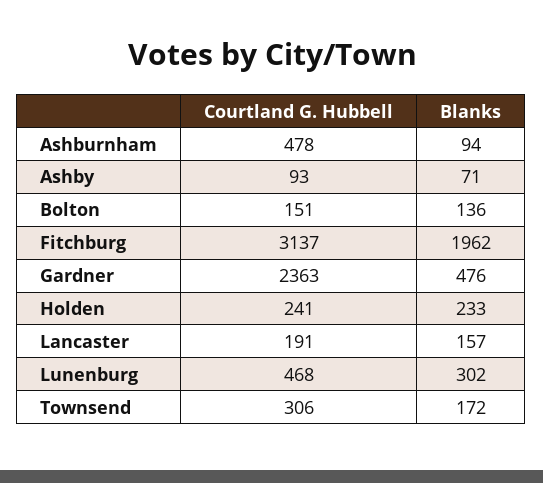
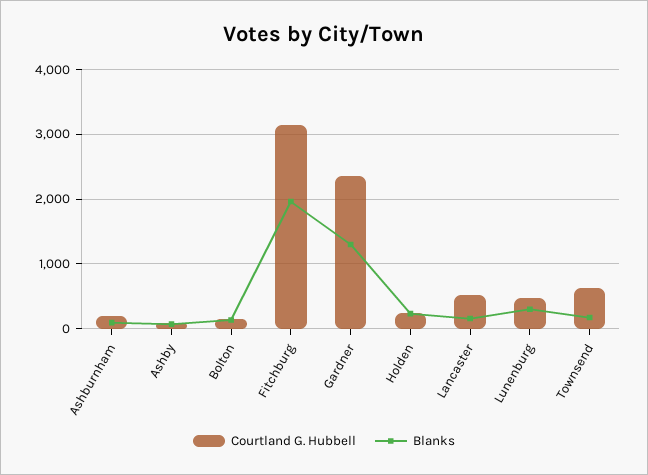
  {
    "Courtland G. Hubbell": {
-     "Ashburnham": 478,
+     "Ashburnham": 200,
      "Ashby": 93,
      "Bolton": 151,
      "Fitchburg": 3137,
      "Gardner": 2363,
      "Holden": 241,
-     "Lancaster": 191,
+     "Lancaster": 500,
      "Lunenburg": 468,
-     "Townsend": 306
+     "Townsend": 600
    },
    "Blanks": {
      "Ashburnham": 94,
      "Ashby": 71,
      "Bolton": 136,
      "Fitchburg": 1962,
-     "Gardner": 476,
+     "Gardner": 1300,
      "Holden": 233,
      "Lancaster": 157,
      "Lunenburg": 302,
      "Townsend": 172
    }
  }

